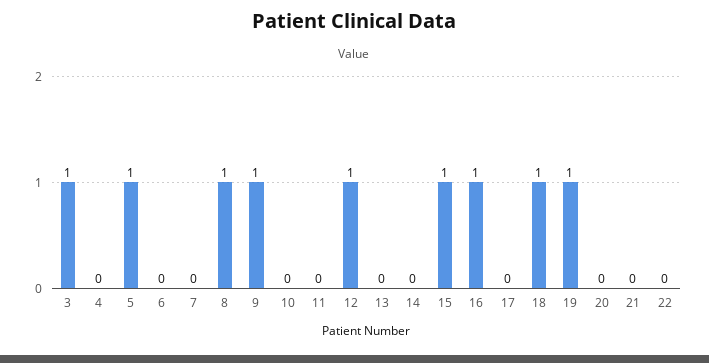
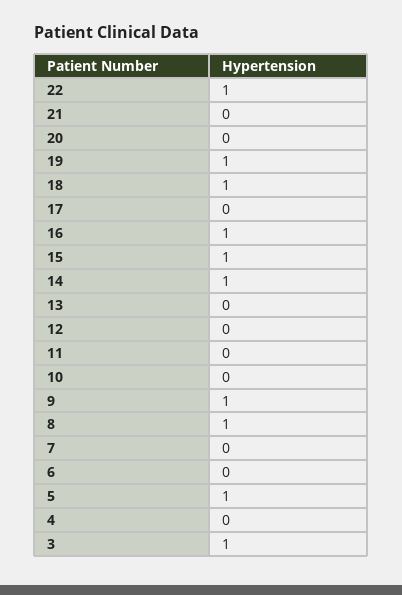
  {
    "3": 1,
    "4": 0,
    "5": 1,
    "6": 0,
    "7": 0,
    "8": 1,
    "9": 1,
    "10": 0,
    "11": 0,
-   "12": 1,
+   "12": 0,
    "13": 0,
-   "14": 0,
+   "14": 1,
    "15": 1,
    "16": 1,
    "17": 0,
    "18": 1,
    "19": 1,
    "20": 0,
    "21": 0,
-   "22": 0
+   "22": 1
  }

